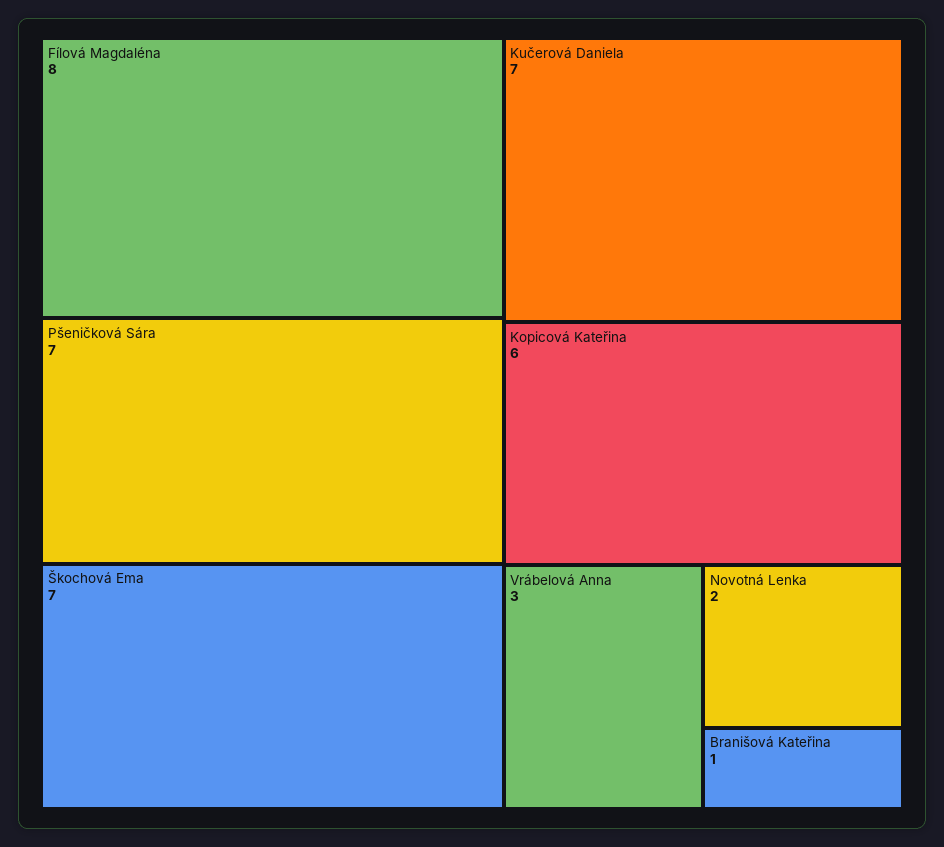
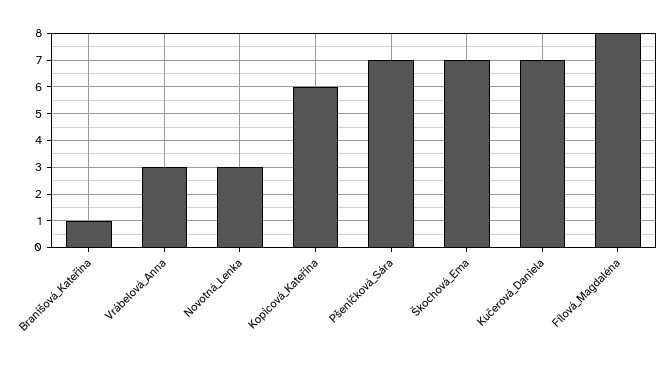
  {
    "Fílová Magdaléna": 8,
    "Pšeničková Sára": 7,
    "Škochová Ema": 7,
    "Kučerová Daniela": 7,
    "Kopicová Kateřina": 6,
    "Vrábelová Anna": 3,
-   "Novotná Lenka": 2,
+   "Novotná Lenka": 3,
    "Branišová Kateřina": 1
  }

